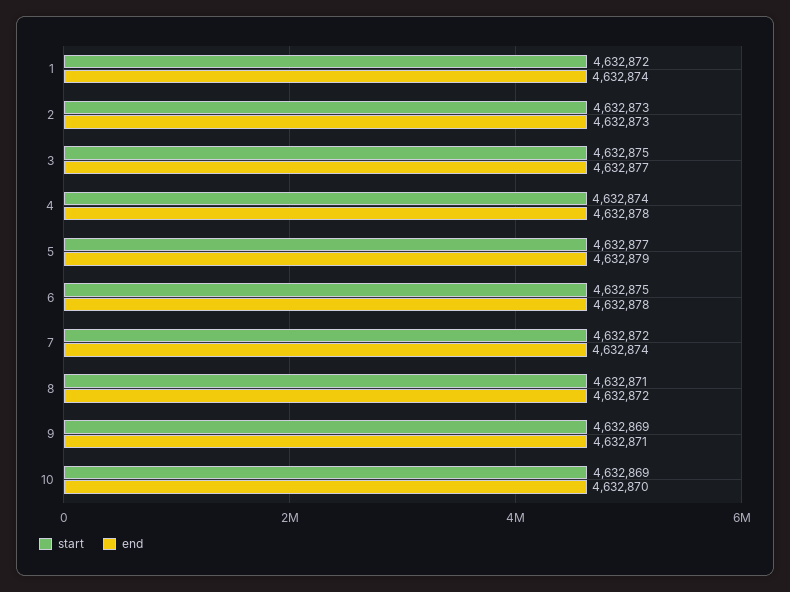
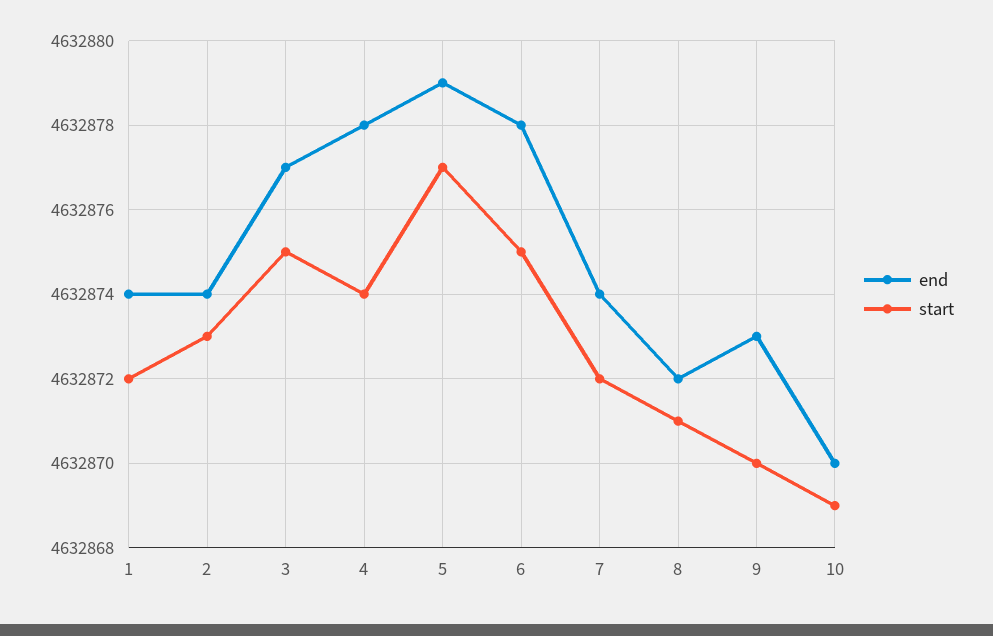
  {
    "start": {
      "1": 4632872,
      "2": 4632873,
      "3": 4632875,
      "4": 4632874,
      "5": 4632877,
      "6": 4632875,
      "7": 4632872,
      "8": 4632871,
-     "9": 4632869,
+     "9": 4632870,
      "10": 4632869
    },
    "end": {
      "1": 4632874,
-     "2": 4632873,
+     "2": 4632874,
      "3": 4632877,
      "4": 4632878,
      "5": 4632879,
      "6": 4632878,
      "7": 4632874,
      "8": 4632872,
-     "9": 4632871,
+     "9": 4632873,
      "10": 4632870
    }
  }

